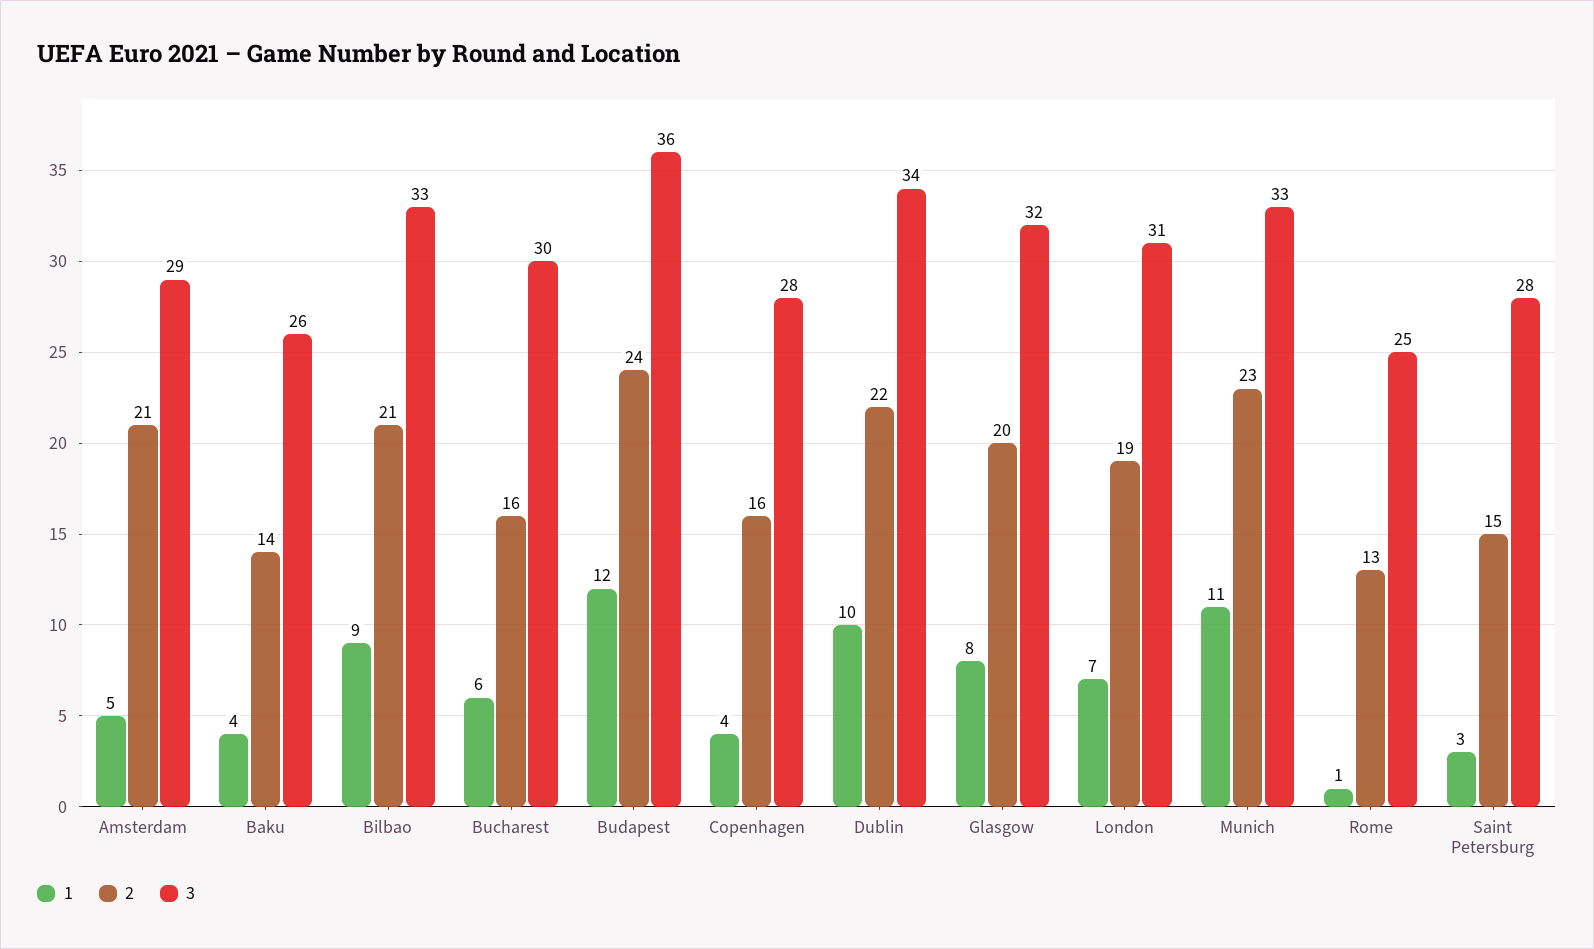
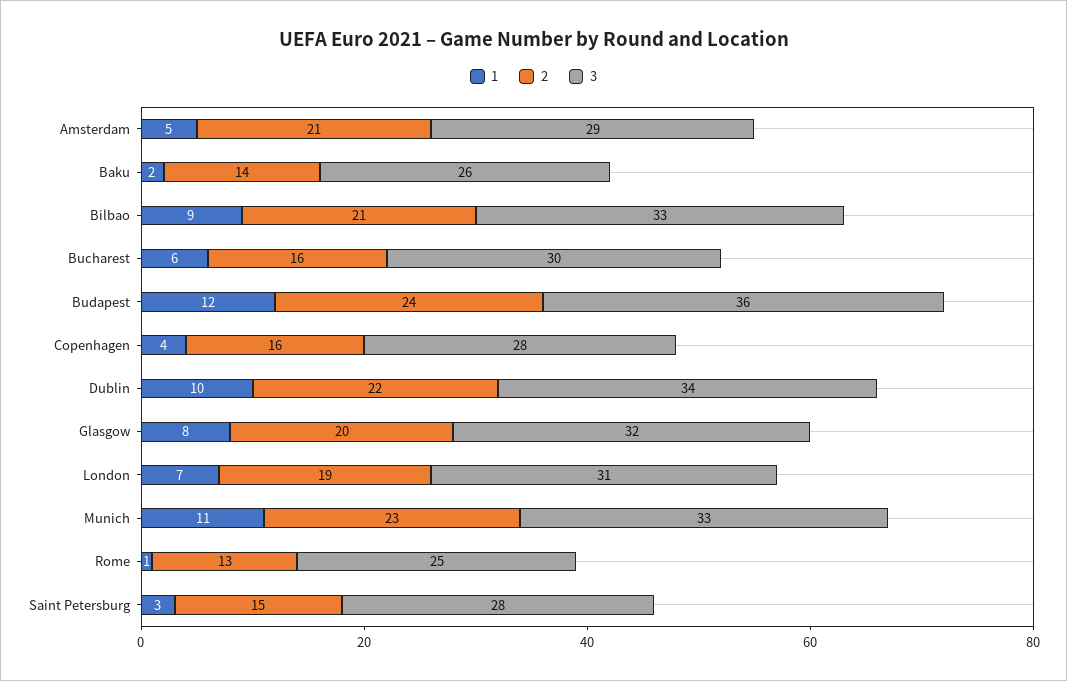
  {
    "1": {
      "Amsterdam": 5,
-     "Baku": 4,
+     "Baku": 2,
      "Bilbao": 9,
      "Bucharest": 6,
      "Budapest": 12,
      "Copenhagen": 4,
      "Dublin": 10,
      "Glasgow": 8,
      "London": 7,
      "Munich": 11,
      "Rome": 1,
      "Saint Petersburg": 3
    },
    "2": {
      "Amsterdam": 21,
      "Baku": 14,
      "Bilbao": 21,
      "Bucharest": 16,
      "Budapest": 24,
      "Copenhagen": 16,
      "Dublin": 22,
      "Glasgow": 20,
      "London": 19,
      "Munich": 23,
      "Rome": 13,
      "Saint Petersburg": 15
    },
    "3": {
      "Amsterdam": 29,
      "Baku": 26,
      "Bilbao": 33,
      "Bucharest": 30,
      "Budapest": 36,
      "Copenhagen": 28,
      "Dublin": 34,
      "Glasgow": 32,
      "London": 31,
      "Munich": 33,
      "Rome": 25,
      "Saint Petersburg": 28
    }
  }

